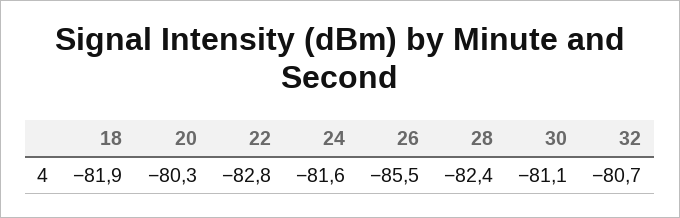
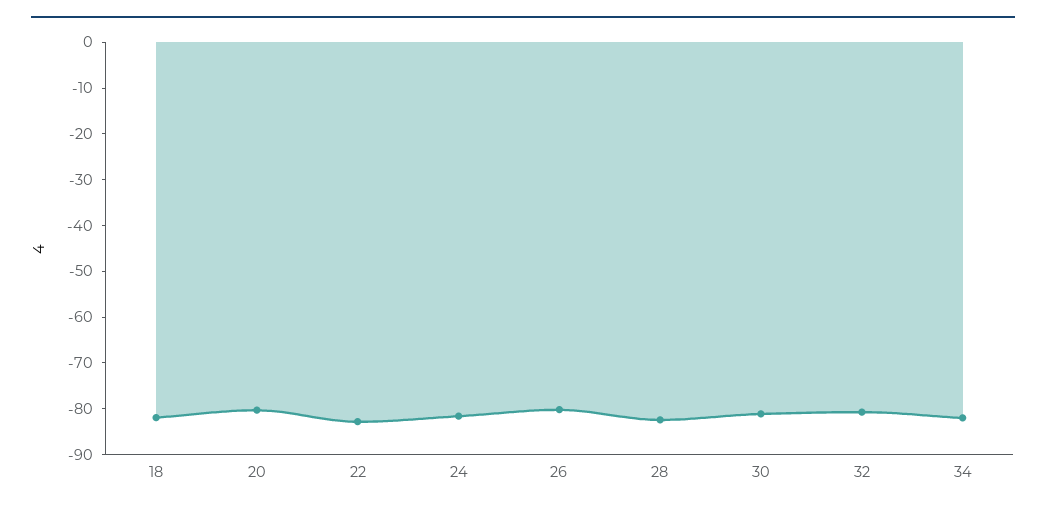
  {
    "18": -81.9,
    "20": -80.3,
    "22": -82.8,
    "24": -81.6,
-   "26": -85.5,
+   "26": -80,
    "28": -82.4,
    "30": -81.1,
-   "32": -80.7
+   "32": -80.7,
+   "34": -82
  }

